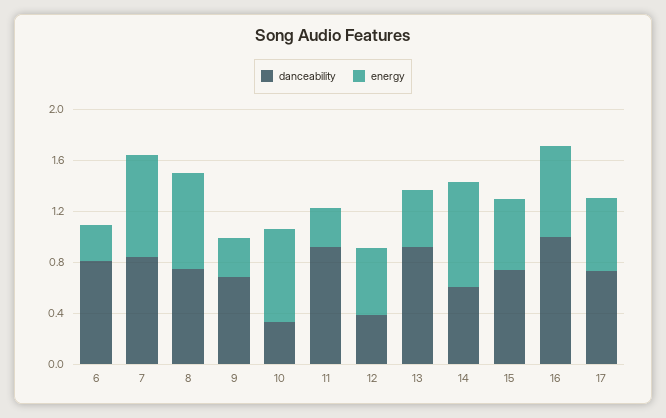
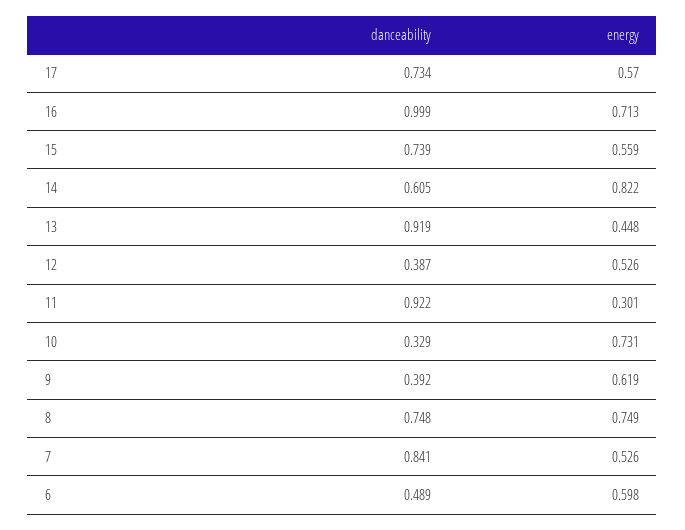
  {
    "danceability": {
-     "6": 0.8,
+     "6": 0.489,
      "7": 0.841,
      "8": 0.748,
-     "9": 0.7,
+     "9": 0.392,
      "10": 0.329,
      "11": 0.922,
      "12": 0.387,
      "13": 0.919,
      "14": 0.605,
      "15": 0.739,
      "16": 0.999,
      "17": 0.734
    },
    "energy": {
-     "6": 0.3,
+     "6": 0.598,
-     "7": 0.8,
+     "7": 0.526,
      "8": 0.749,
-     "9": 0.3,
+     "9": 0.619,
      "10": 0.731,
      "11": 0.301,
      "12": 0.526,
      "13": 0.448,
      "14": 0.822,
      "15": 0.559,
      "16": 0.713,
      "17": 0.57
    }
  }

